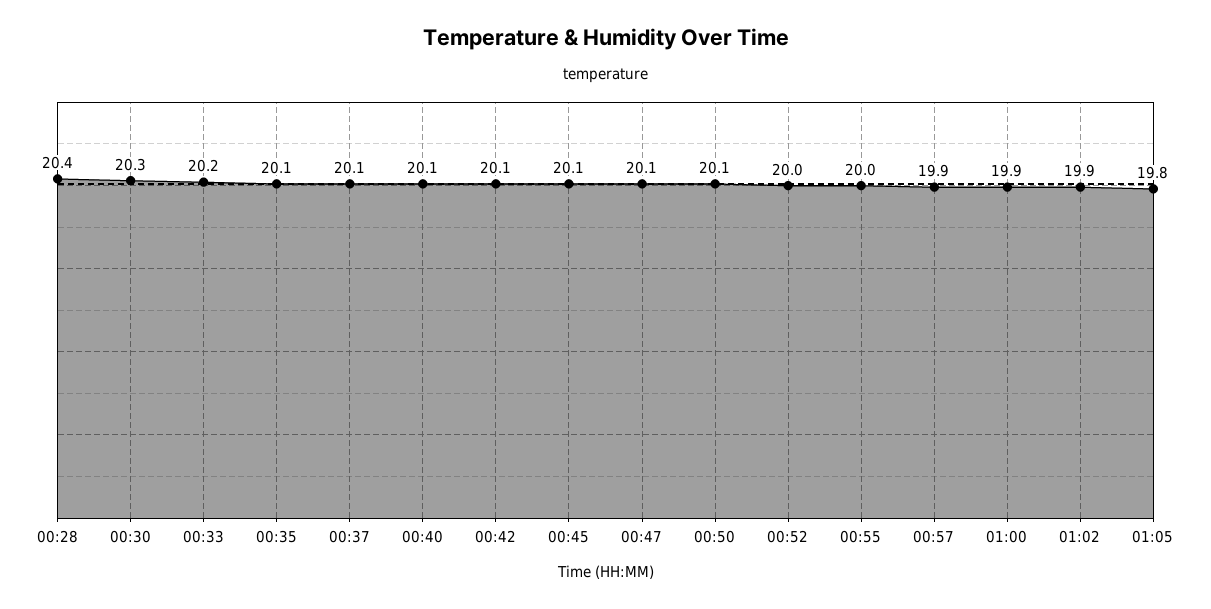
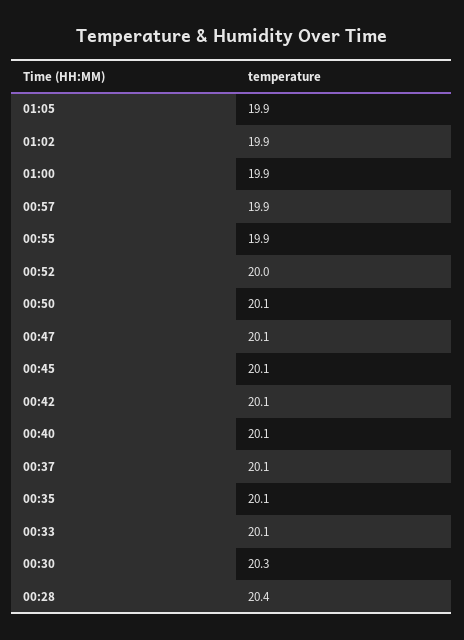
  {
    "00:28": 20.4,
    "00:30": 20.3,
-   "00:33": 20.2,
+   "00:33": 20.1,
    "00:35": 20.1,
    "00:37": 20.1,
    "00:40": 20.1,
    "00:42": 20.1,
    "00:45": 20.1,
    "00:47": 20.1,
    "00:50": 20.1,
    "00:52": 20,
-   "00:55": 20,
+   "00:55": 19.9,
    "00:57": 19.9,
    "01:00": 19.9,
    "01:02": 19.9,
-   "01:05": 19.8
+   "01:05": 19.9
  }

